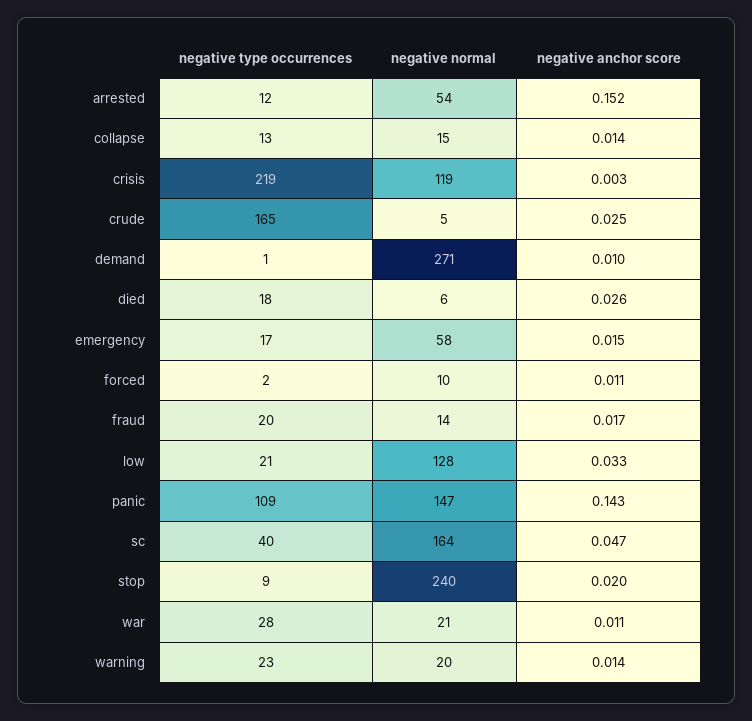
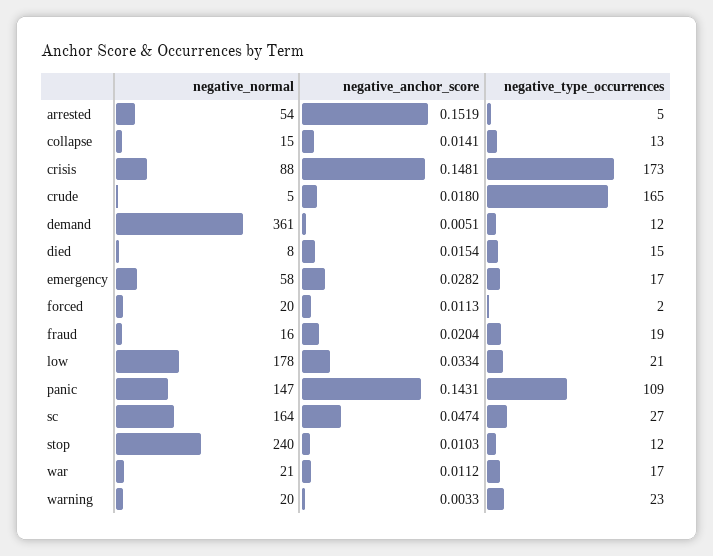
  {
    "negative type occurrences": {
-     "arrested": 12,
+     "arrested": 5,
      "collapse": 13,
-     "crisis": 219,
+     "crisis": 173,
      "crude": 165,
-     "demand": 1,
+     "demand": 12,
-     "died": 18,
+     "died": 15,
      "emergency": 17,
      "forced": 2,
-     "fraud": 20,
+     "fraud": 19,
      "low": 21,
      "panic": 109,
-     "sc": 40,
+     "sc": 27,
-     "stop": 9,
+     "stop": 12,
-     "war": 28,
+     "war": 17,
      "warning": 23
    },
    "negative normal": {
      "arrested": 54,
      "collapse": 15,
-     "crisis": 119,
+     "crisis": 88,
      "crude": 5,
-     "demand": 271,
+     "demand": 361,
-     "died": 6,
+     "died": 8,
      "emergency": 58,
-     "forced": 10,
+     "forced": 20,
-     "fraud": 14,
+     "fraud": 16,
-     "low": 128,
+     "low": 178,
      "panic": 147,
      "sc": 164,
      "stop": 240,
      "war": 21,
      "warning": 20
    },
    "negative anchor score": {
      "arrested": 0.1519,
      "collapse": 0.0141,
-     "crisis": 0.003,
+     "crisis": 0.1481,
-     "crude": 0.025,
+     "crude": 0.018,
-     "demand": 0.01,
+     "demand": 0.0051,
-     "died": 0.026,
+     "died": 0.0154,
-     "emergency": 0.015,
+     "emergency": 0.0282,
      "forced": 0.0113,
-     "fraud": 0.017,
+     "fraud": 0.0204,
      "low": 0.0334,
      "panic": 0.1431,
      "sc": 0.0474,
-     "stop": 0.02,
+     "stop": 0.0103,
      "war": 0.0112,
-     "warning": 0.014
+     "warning": 0.0033
    }
  }

